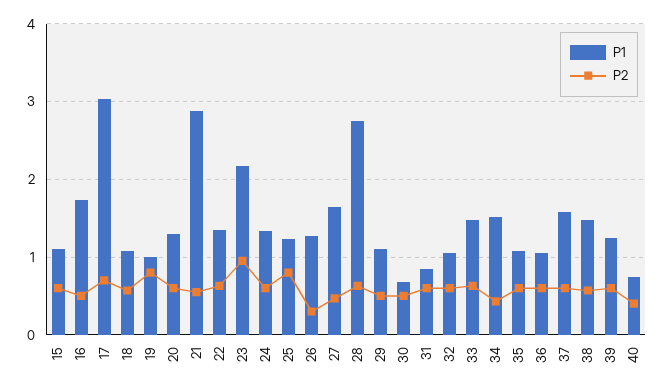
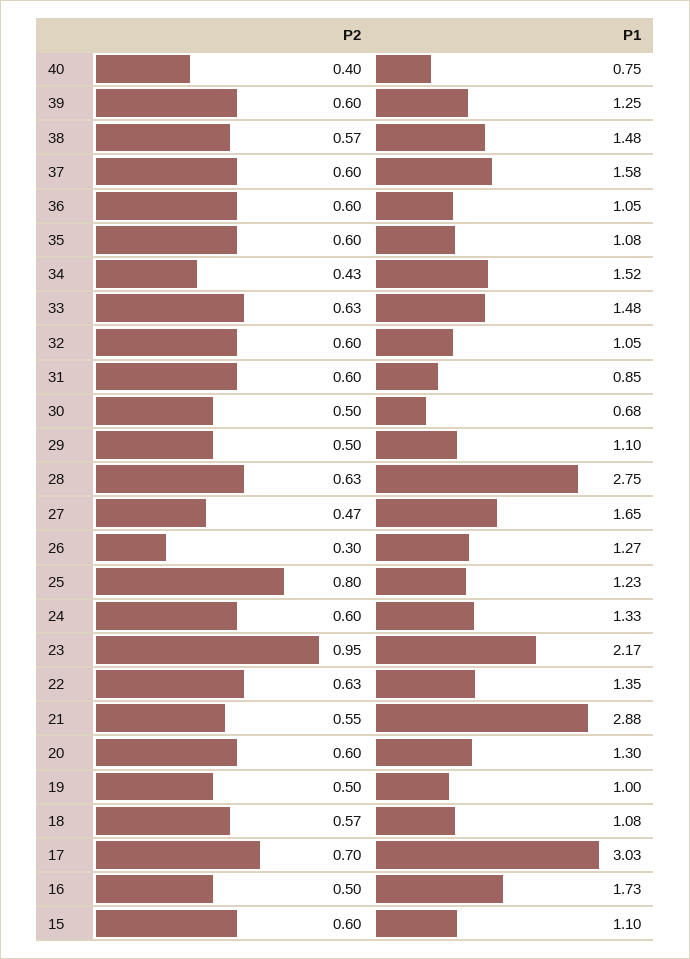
  {
    "P1": {
      "15": 1.1,
      "16": 1.73,
      "17": 3.03,
      "18": 1.08,
      "19": 1,
      "20": 1.3,
      "21": 2.88,
      "22": 1.35,
      "23": 2.17,
      "24": 1.33,
      "25": 1.23,
      "26": 1.27,
      "27": 1.65,
      "28": 2.75,
      "29": 1.1,
      "30": 0.68,
      "31": 0.85,
      "32": 1.05,
      "33": 1.48,
      "34": 1.52,
      "35": 1.08,
      "36": 1.05,
      "37": 1.58,
      "38": 1.48,
      "39": 1.25,
      "40": 0.75
    },
    "P2": {
      "15": 0.6,
      "16": 0.5,
      "17": 0.7,
      "18": 0.57,
-     "19": 0.8,
+     "19": 0.5,
      "20": 0.6,
      "21": 0.55,
      "22": 0.63,
      "23": 0.95,
      "24": 0.6,
      "25": 0.8,
      "26": 0.3,
      "27": 0.47,
      "28": 0.63,
      "29": 0.5,
      "30": 0.5,
      "31": 0.6,
      "32": 0.6,
      "33": 0.63,
      "34": 0.43,
      "35": 0.6,
      "36": 0.6,
      "37": 0.6,
      "38": 0.57,
      "39": 0.6,
      "40": 0.4
    }
  }

